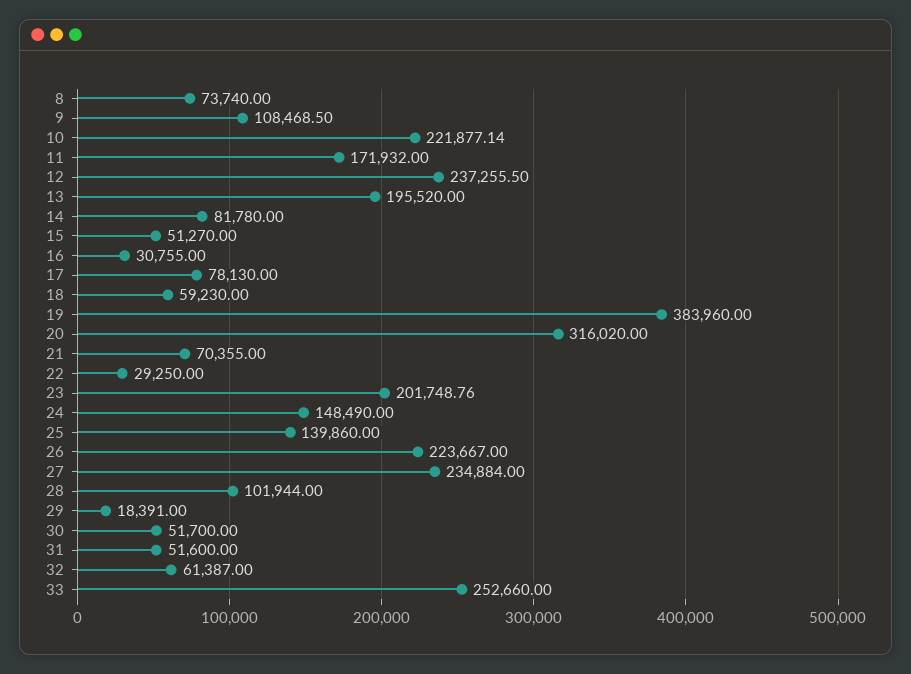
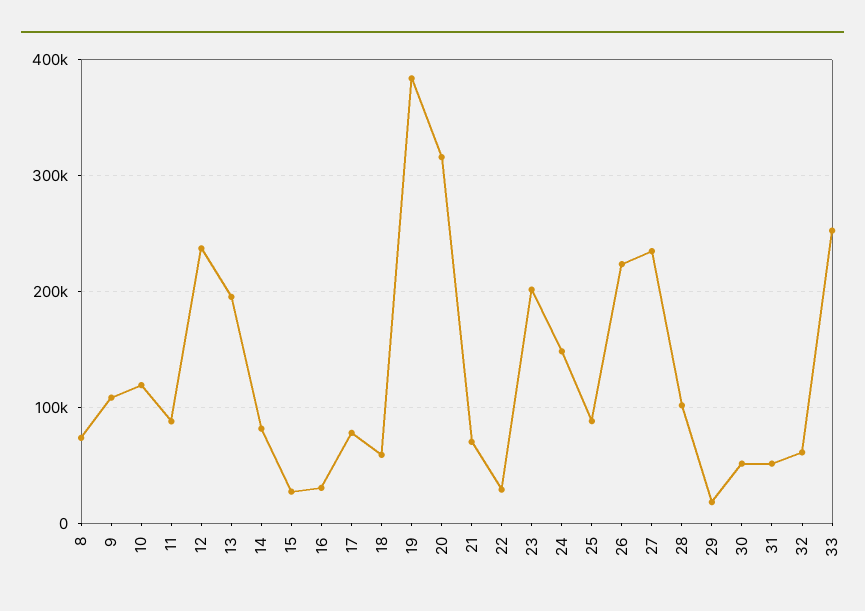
  {
    "8": 73740,
    "9": 108468.5,
-   "10": 221877.14,
+   "10": 120000,
-   "11": 171932,
+   "11": 90000,
    "12": 237255.5,
    "13": 195520,
    "14": 81780,
-   "15": 51270,
+   "15": 30000,
    "16": 30755,
    "17": 78130,
    "18": 59230,
    "19": 383960,
    "20": 316020,
    "21": 70355,
    "22": 29250,
    "23": 201748.76,
    "24": 148490,
-   "25": 139860,
+   "25": 90000,
    "26": 223667,
    "27": 234884,
    "28": 101944,
    "29": 18391,
    "30": 51700,
    "31": 51600,
    "32": 61387,
    "33": 252660
  }

